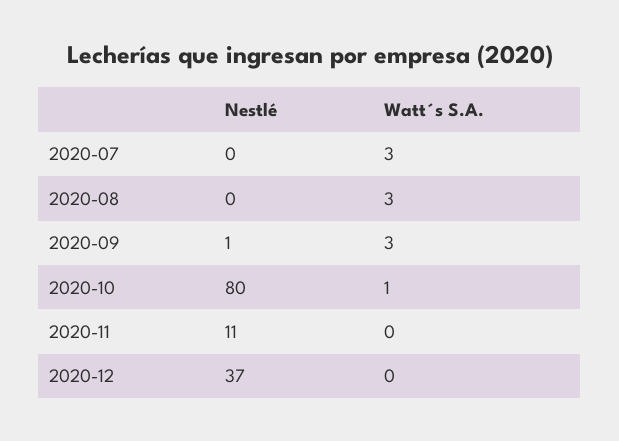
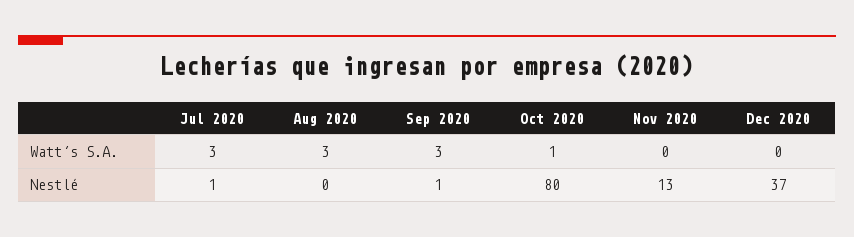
  {
    "Nestlé": {
-     "2020-07": 0,
+     "2020-07": 1,
      "2020-08": 0,
      "2020-09": 1,
      "2020-10": 80,
-     "2020-11": 11,
+     "2020-11": 13,
      "2020-12": 37
    },
    "Watt´s S.A.": {
      "2020-07": 3,
      "2020-08": 3,
      "2020-09": 3,
      "2020-10": 1,
      "2020-11": 0,
      "2020-12": 0
    }
  }

